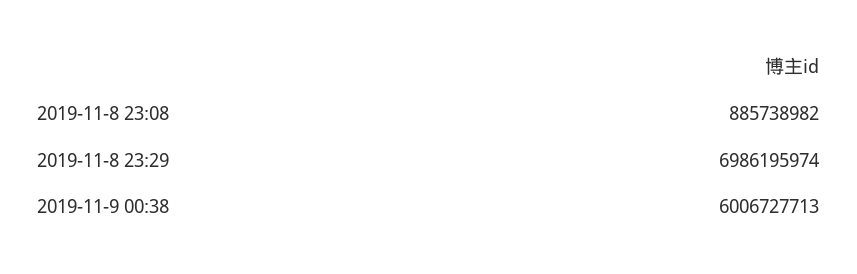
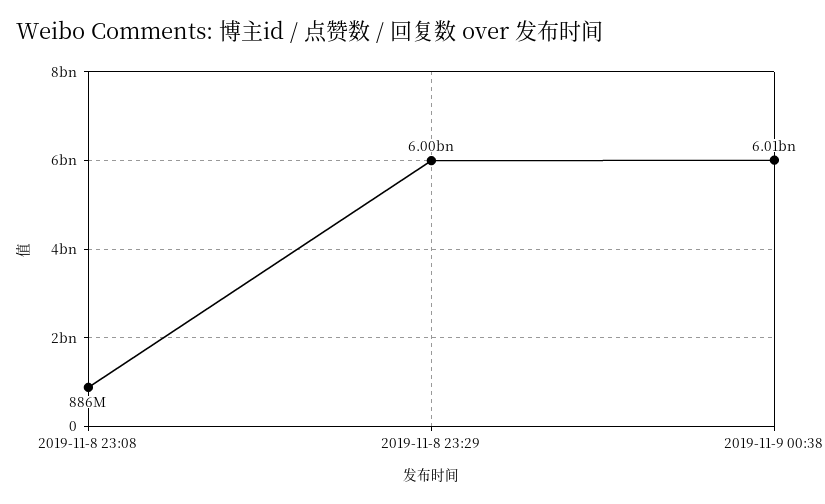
  {
    "2019-11-8 23:08": 885738982,
-   "2019-11-8 23:29": 6986195974,
+   "2019-11-8 23:29": 6000000000,
    "2019-11-9 00:38": 6006727713
  }

